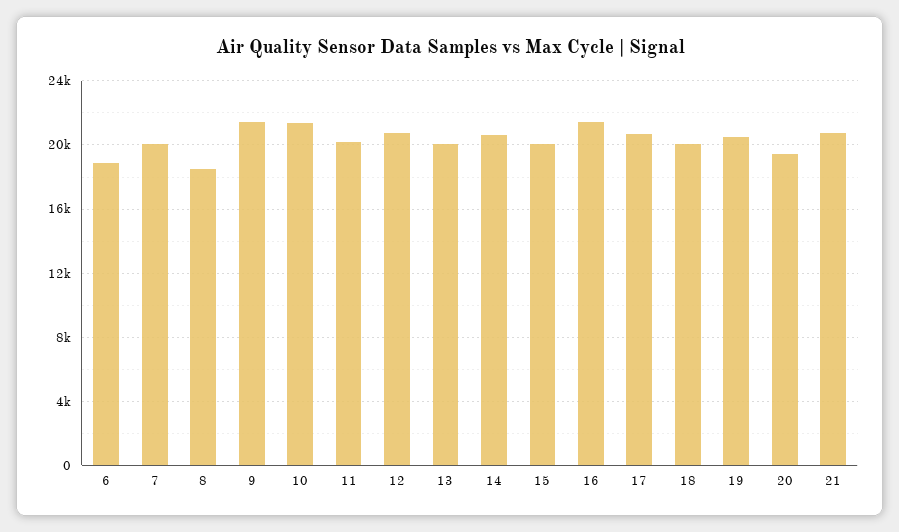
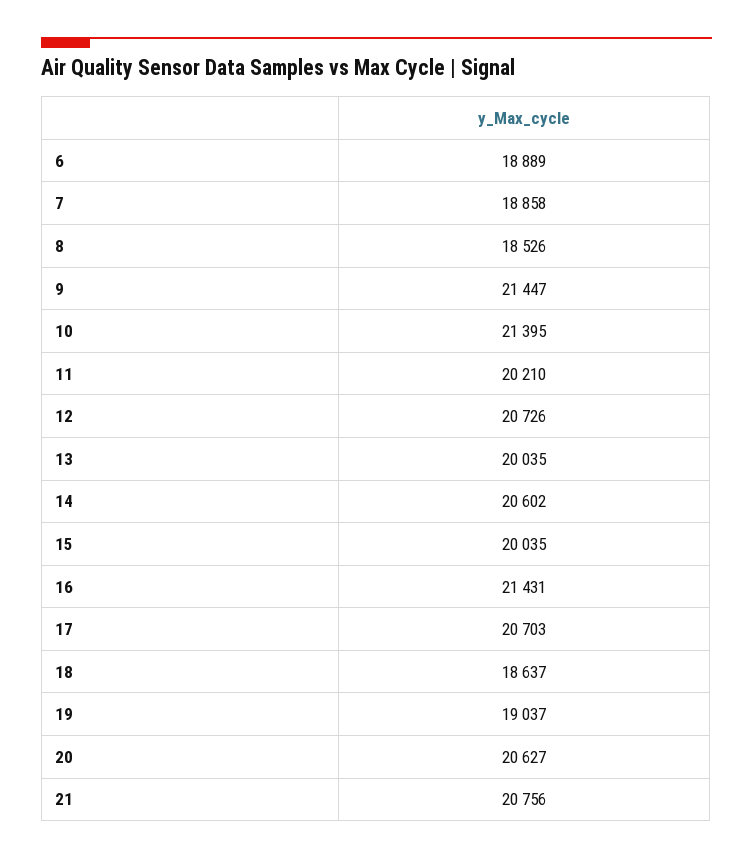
  {
    "6": 18889,
-   "7": 20000,
+   "7": 18858,
    "8": 18526,
    "9": 21447,
    "10": 21395,
    "11": 20210,
    "12": 20726,
    "13": 20035,
    "14": 20602,
    "15": 20035,
    "16": 21431,
    "17": 20703,
-   "18": 20000,
+   "18": 18637,
-   "19": 20500,
+   "19": 19037,
-   "20": 19500,
+   "20": 20627,
    "21": 20756
  }

